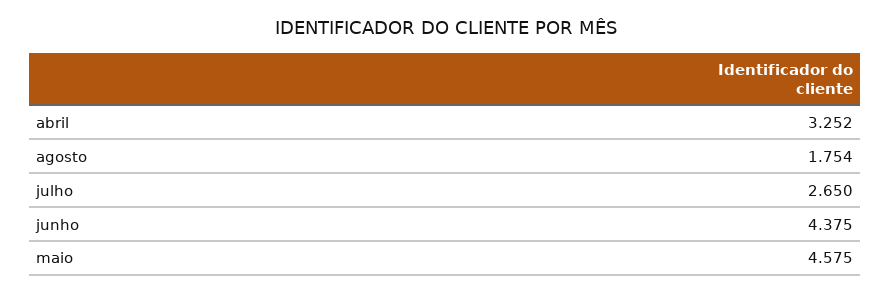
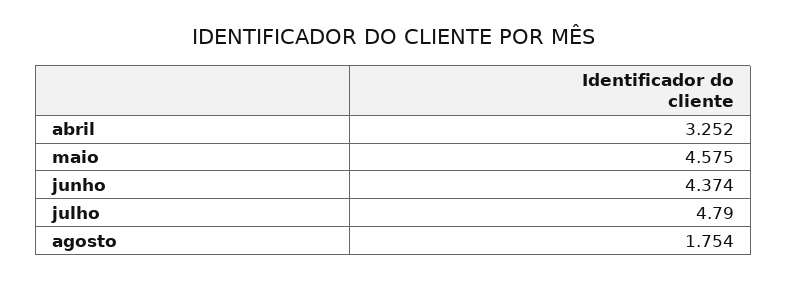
  {
    "abril": 3.252,
    "agosto": 1.754,
-   "julho": 2.65,
+   "julho": 4.79,
-   "junho": 4.375,
+   "junho": 4.374,
    "maio": 4.575
  }

